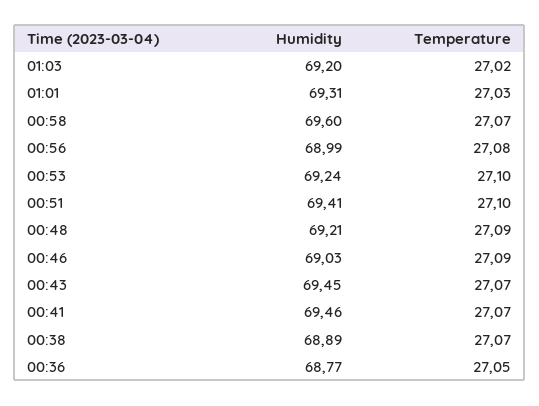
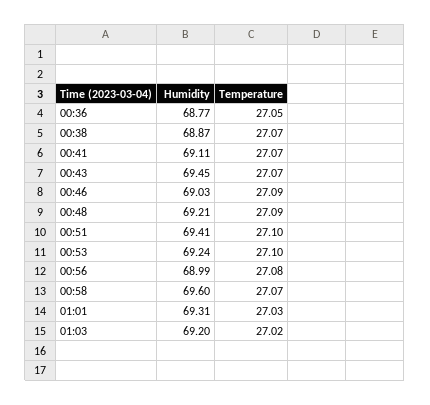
  {
    "Humidity": {
      "01:03": 69.2,
      "01:01": 69.31,
      "00:58": 69.6,
      "00:56": 68.99,
      "00:53": 69.24,
      "00:51": 69.41,
      "00:48": 69.21,
      "00:46": 69.03,
      "00:43": 69.45,
-     "00:41": 69.46,
+     "00:41": 69.11,
-     "00:38": 68.89,
+     "00:38": 68.87,
      "00:36": 68.77
    },
    "Temperature": {
      "01:03": 27.02,
      "01:01": 27.03,
      "00:58": 27.07,
      "00:56": 27.08,
      "00:53": 27.1,
      "00:51": 27.1,
      "00:48": 27.09,
      "00:46": 27.09,
      "00:43": 27.07,
      "00:41": 27.07,
      "00:38": 27.07,
      "00:36": 27.05
    }
  }

